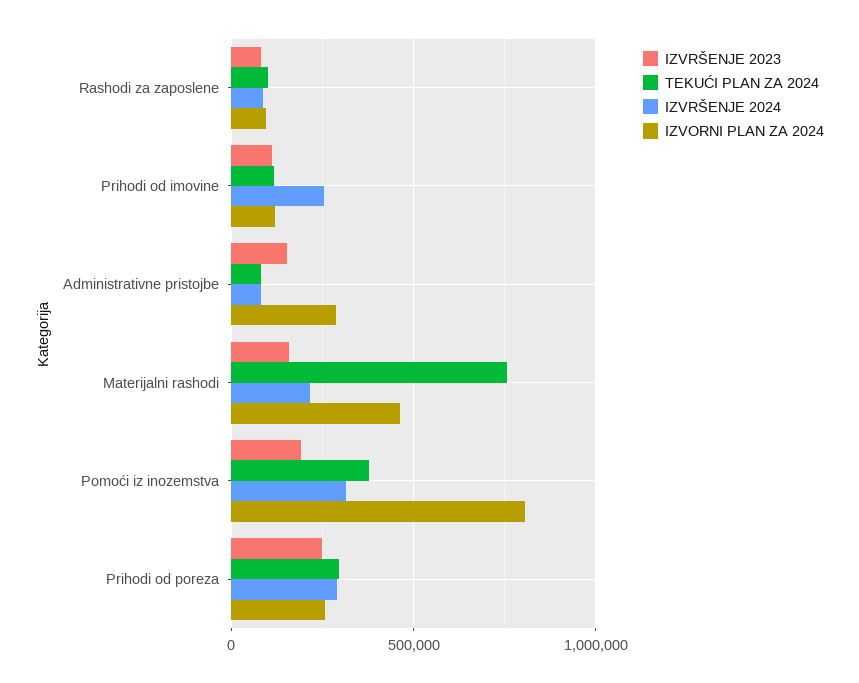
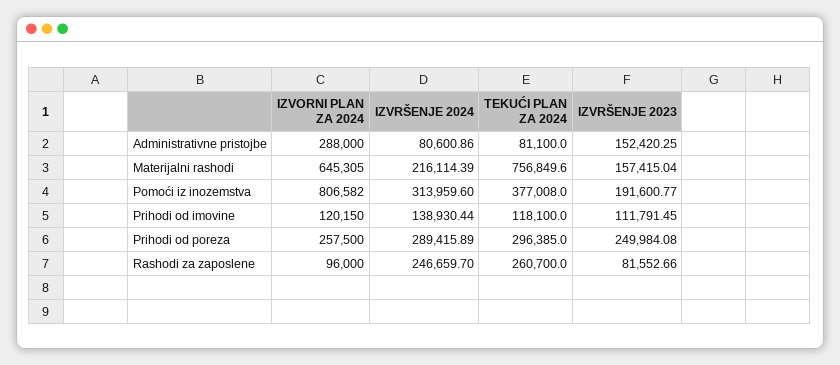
  {
    "IZVRŠENJE 2023": {
      "Rashodi za zaposlene": 81552.66,
      "Prihodi od imovine": 111791.45,
      "Administrativne pristojbe": 152420.25,
      "Materijalni rashodi": 157415.04,
      "Pomoći iz inozemstva": 191600.77,
      "Prihodi od poreza": 249984.08
    },
    "TEKUĆI PLAN ZA 2024": {
-     "Rashodi za zaposlene": 100000,
+     "Rashodi za zaposlene": 260700,
      "Prihodi od imovine": 118100,
      "Administrativne pristojbe": 81100,
      "Materijalni rashodi": 756849.6,
      "Pomoći iz inozemstva": 377008,
      "Prihodi od poreza": 296385
    },
    "IZVRŠENJE 2024": {
-     "Rashodi za zaposlene": 100000,
+     "Rashodi za zaposlene": 246659.7,
-     "Prihodi od imovine": 250000,
+     "Prihodi od imovine": 138930.44,
      "Administrativne pristojbe": 80600.86,
      "Materijalni rashodi": 216114.39,
      "Pomoći iz inozemstva": 313959.6,
      "Prihodi od poreza": 289415.89
    },
    "IZVORNI PLAN ZA 2024": {
      "Rashodi za zaposlene": 96000,
      "Prihodi od imovine": 120150,
      "Administrativne pristojbe": 288000,
-     "Materijalni rashodi": 450000,
+     "Materijalni rashodi": 645305,
      "Pomoći iz inozemstva": 806582,
      "Prihodi od poreza": 257500
    }
  }

